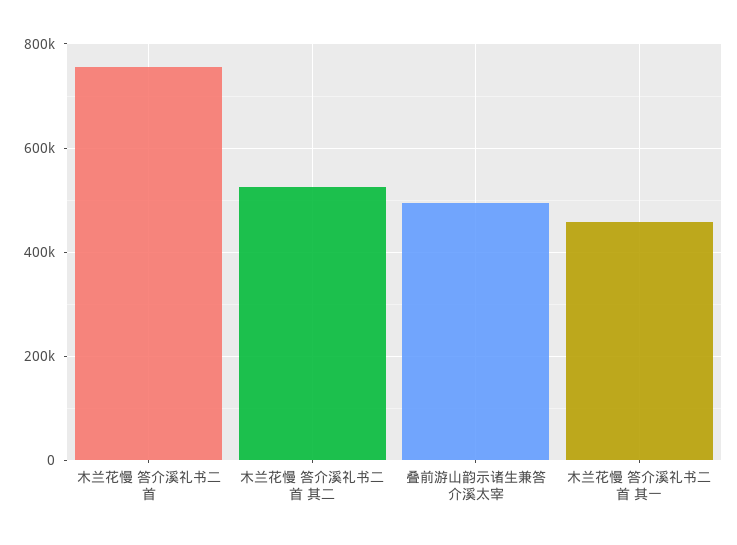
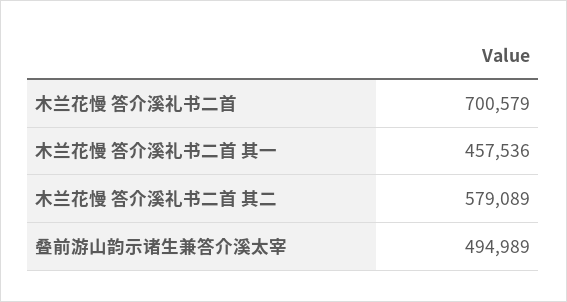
  {
-   "木兰花慢 答介溪礼书二首": 760000,
+   "木兰花慢 答介溪礼书二首": 700579,
-   "木兰花慢 答介溪礼书二首 其二": 520000,
+   "木兰花慢 答介溪礼书二首 其二": 579089,
    "叠前游山韵示诸生兼答介溪太宰": 494989,
    "木兰花慢 答介溪礼书二首 其一": 457536
  }

